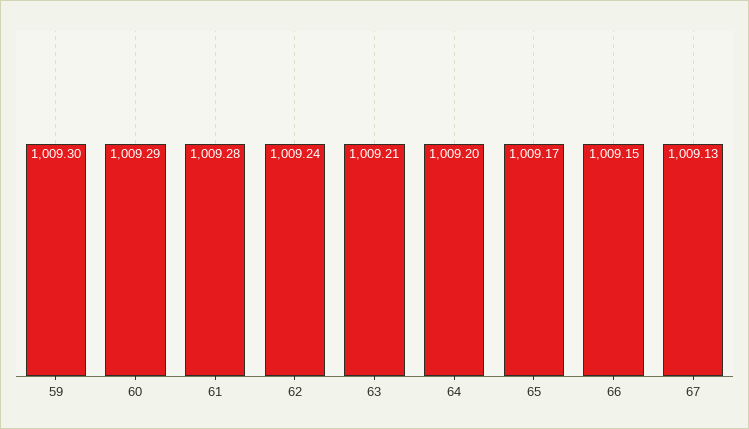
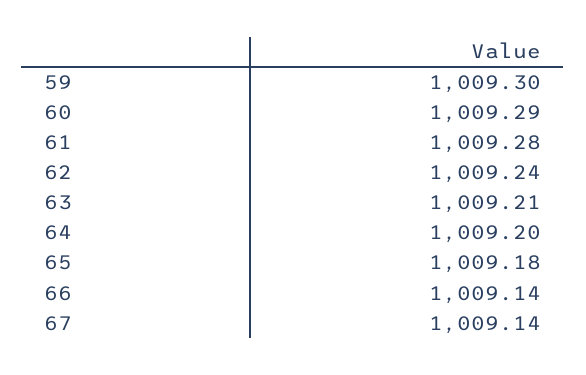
  {
    "59": 1009.3,
    "60": 1009.29,
    "61": 1009.28,
    "62": 1009.24,
    "63": 1009.21,
    "64": 1009.2,
-   "65": 1009.17,
+   "65": 1009.18,
-   "66": 1009.15,
+   "66": 1009.14,
-   "67": 1009.13
+   "67": 1009.14
  }

